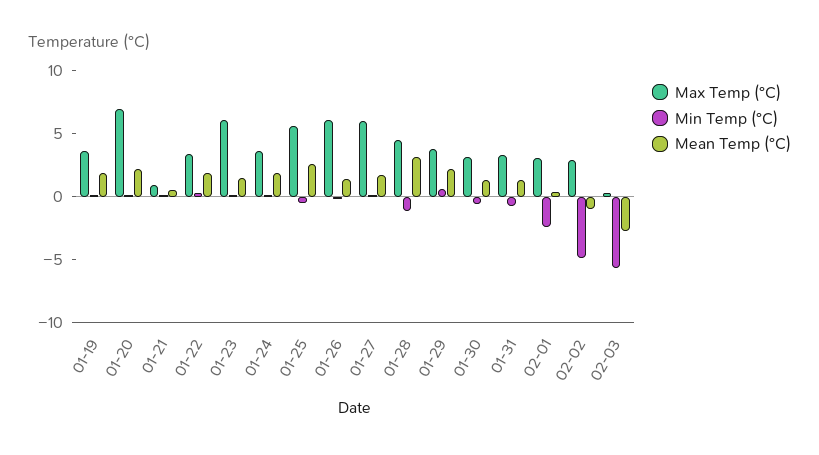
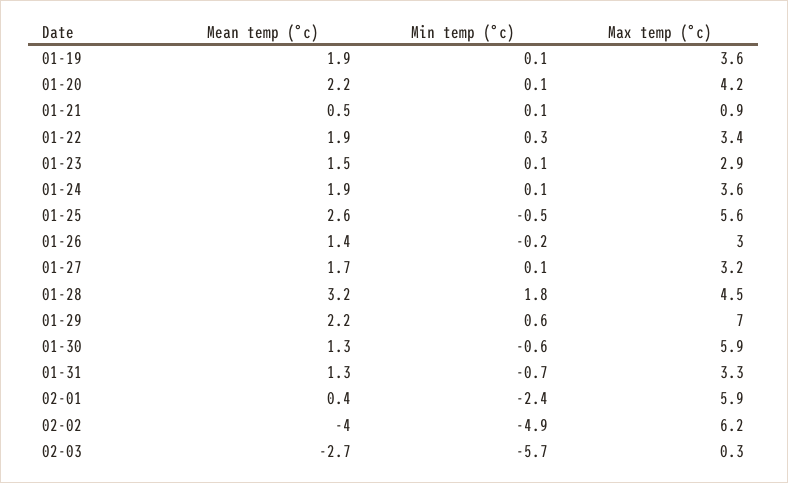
  {
    "Max Temp (°C)": {
      "01-19": 3.6,
-     "01-20": 7,
+     "01-20": 4.2,
      "01-21": 0.9,
      "01-22": 3.4,
-     "01-23": 6,
+     "01-23": 2.9,
      "01-24": 3.6,
      "01-25": 5.6,
-     "01-26": 6,
+     "01-26": 3,
-     "01-27": 6,
+     "01-27": 3.2,
      "01-28": 4.5,
-     "01-29": 4,
+     "01-29": 7,
-     "01-30": 3,
+     "01-30": 5.9,
      "01-31": 3.3,
-     "02-01": 3,
+     "02-01": 5.9,
-     "02-02": 3,
+     "02-02": 6.2,
      "02-03": 0.3
    },
    "Min Temp (°C)": {
      "01-19": 0.1,
      "01-20": 0.1,
      "01-21": 0.1,
      "01-22": 0.3,
      "01-23": 0.1,
      "01-24": 0.1,
      "01-25": -0.5,
      "01-26": -0.2,
      "01-27": 0.1,
-     "01-28": -1,
+     "01-28": 1.8,
      "01-29": 0.6,
      "01-30": -0.6,
      "01-31": -0.7,
      "02-01": -2.4,
      "02-02": -4.9,
      "02-03": -5.7
    },
    "Mean Temp (°C)": {
      "01-19": 1.9,
      "01-20": 2.2,
      "01-21": 0.5,
      "01-22": 1.9,
      "01-23": 1.5,
      "01-24": 1.9,
      "01-25": 2.6,
      "01-26": 1.4,
      "01-27": 1.7,
      "01-28": 3.2,
      "01-29": 2.2,
      "01-30": 1.3,
      "01-31": 1.3,
      "02-01": 0.4,
-     "02-02": -1,
+     "02-02": -4,
      "02-03": -2.7
    }
  }

